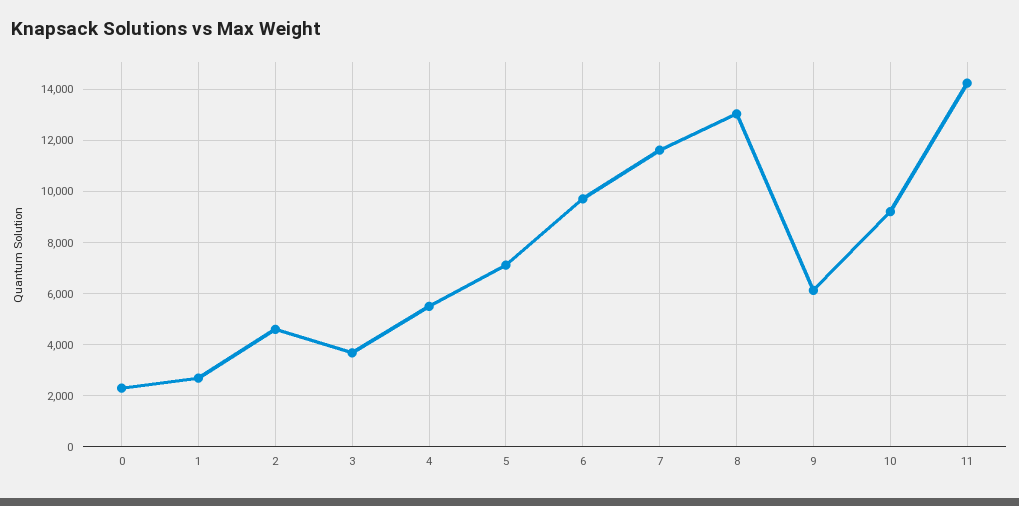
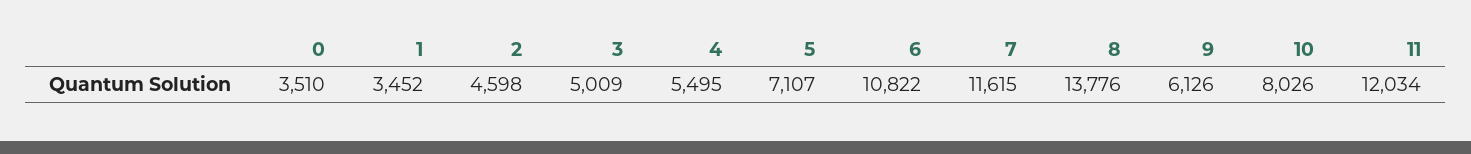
  {
-   "0": 2250,
+   "0": 3510,
-   "1": 2750,
+   "1": 3452,
    "2": 4598,
-   "3": 3750,
+   "3": 5009,
    "4": 5495,
    "5": 7107,
-   "6": 9750,
+   "6": 10822,
    "7": 11615,
-   "8": 13000,
+   "8": 13776,
    "9": 6126,
-   "10": 9250,
+   "10": 8026,
-   "11": 14250
+   "11": 12034
  }

